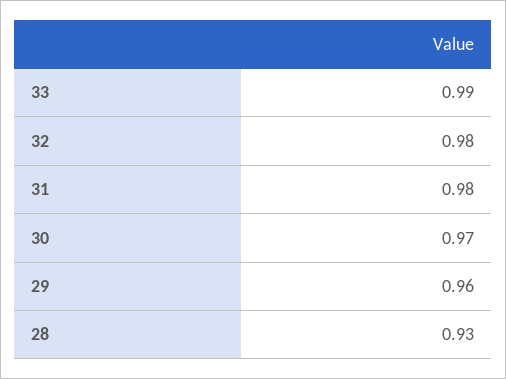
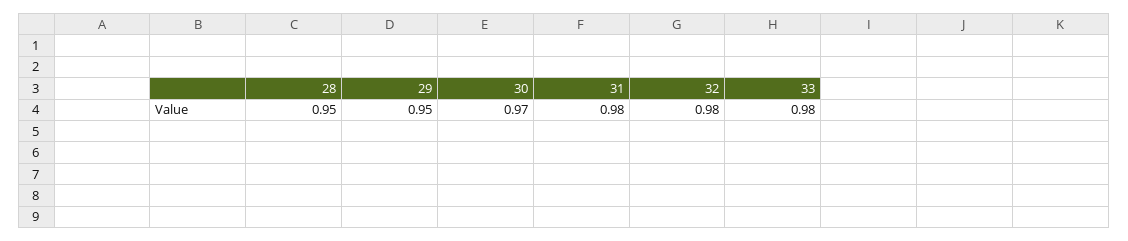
  {
-   "33": 0.99,
+   "33": 0.98,
    "32": 0.98,
    "31": 0.98,
    "30": 0.97,
-   "29": 0.96,
+   "29": 0.95,
-   "28": 0.93
+   "28": 0.95
  }

